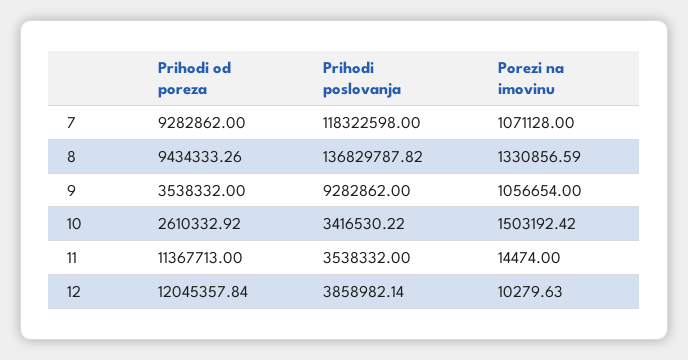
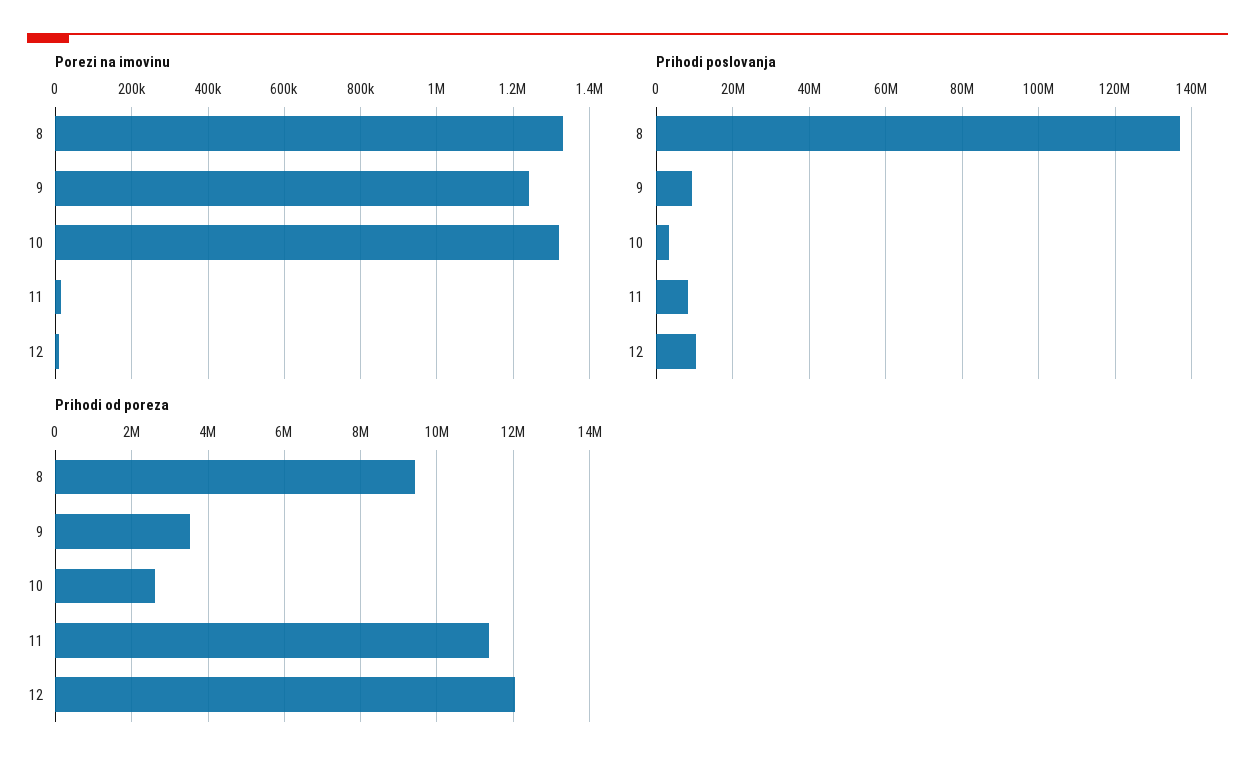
  {
    "Prihodi od poreza": {
-     "7": 9282862,
      "8": 9434333.26,
      "9": 3538332,
      "10": 2610332.92,
      "11": 11367713,
      "12": 12045357.84
    },
    "Prihodi poslovanja": {
-     "7": 118322598,
      "8": 136829787.82,
      "9": 9282862,
      "10": 3416530.22,
-     "11": 3538332,
+     "11": 8000000,
-     "12": 3858982.14
+     "12": 10000000
    },
    "Porezi na imovinu": {
-     "7": 1071128,
      "8": 1330856.59,
-     "9": 1056654,
+     "9": 1240000,
-     "10": 1503192.42,
+     "10": 1320000,
      "11": 14474,
      "12": 10279.63
    }
  }

